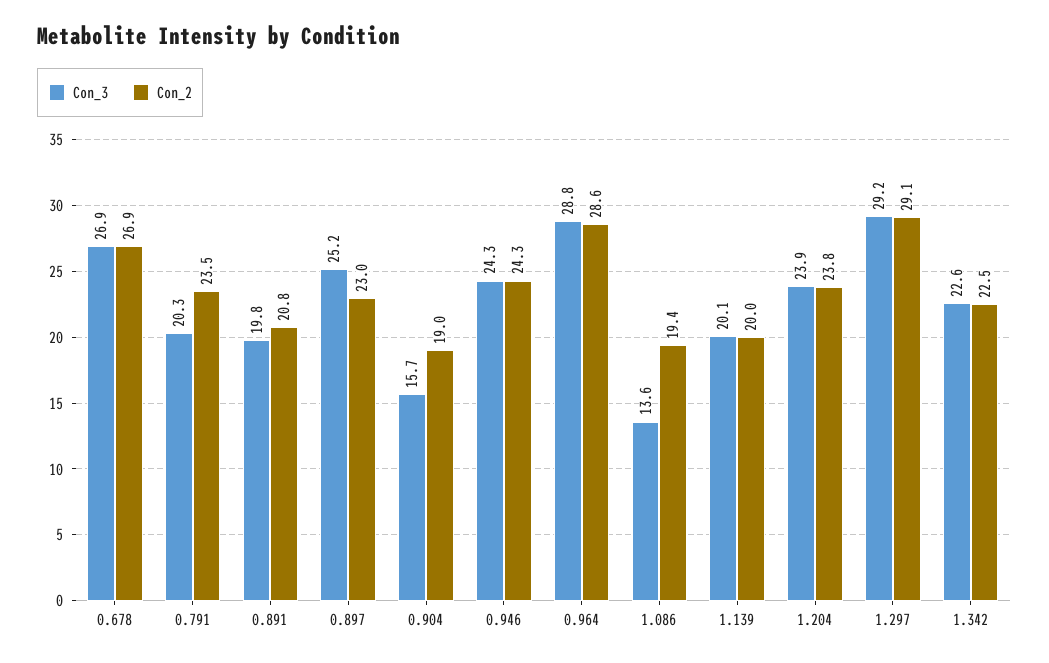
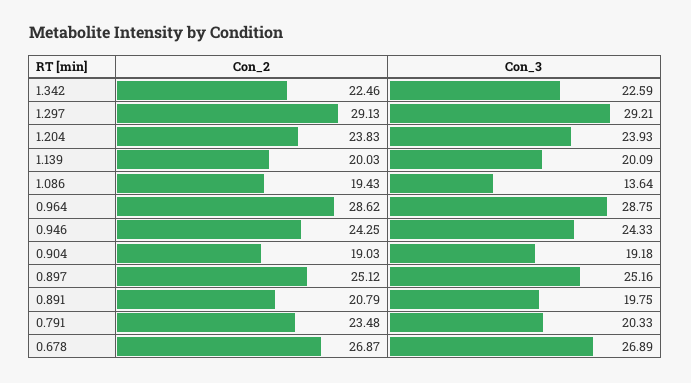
  {
    "Con_3": {
      "0.678": 26.89,
      "0.791": 20.33,
      "0.891": 19.75,
      "0.897": 25.16,
-     "0.904": 15.7,
+     "0.904": 19.18,
      "0.946": 24.33,
      "0.964": 28.75,
      "1.086": 13.64,
      "1.139": 20.09,
      "1.204": 23.93,
      "1.297": 29.21,
      "1.342": 22.59
    },
    "Con_2": {
      "0.678": 26.87,
      "0.791": 23.48,
      "0.891": 20.79,
-     "0.897": 23,
+     "0.897": 25.12,
      "0.904": 19.03,
      "0.946": 24.25,
      "0.964": 28.62,
      "1.086": 19.43,
      "1.139": 20.03,
      "1.204": 23.83,
      "1.297": 29.13,
      "1.342": 22.46
    }
  }

